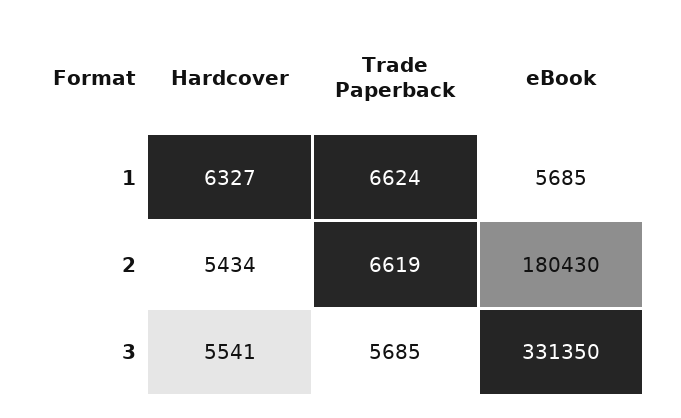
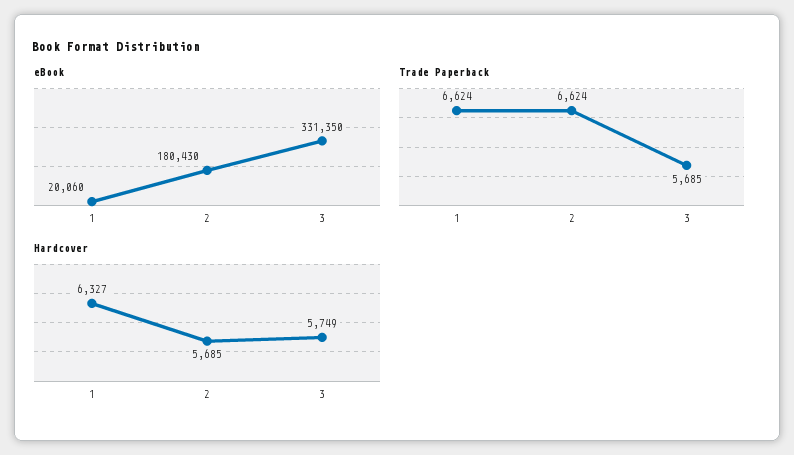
  {
    "Hardcover": {
      "1": 6327,
-     "2": 5434,
+     "2": 5685,
-     "3": 5541
+     "3": 5749
    },
    "Trade Paperback": {
      "1": 6624,
-     "2": 6619,
+     "2": 6624,
      "3": 5685
    },
    "eBook": {
-     "1": 5685,
+     "1": 20060,
      "2": 180430,
      "3": 331350
    }
  }

